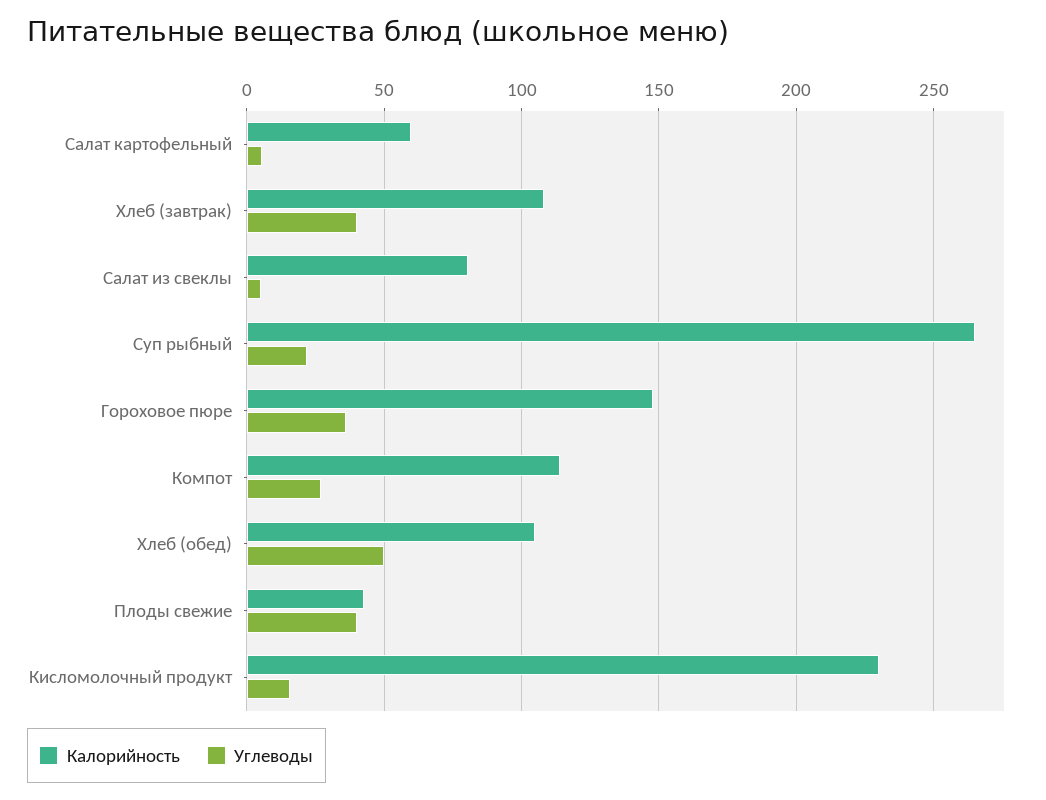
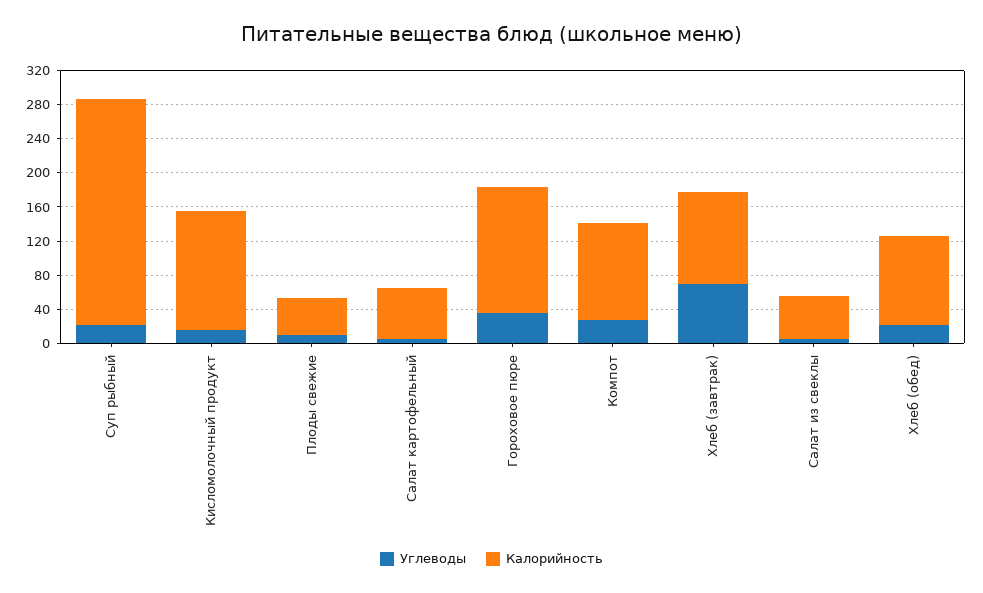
  {
    "Калорийность": {
      "Салат картофельный": 60,
      "Хлеб (завтрак)": 110,
-     "Салат из свеклы": 80,
+     "Салат из свеклы": 50,
      "Суп рыбный": 265,
      "Гороховое пюре": 150,
      "Компот": 115,
      "Хлеб (обед)": 105,
      "Плоды свежие": 45,
-     "Кисломолочный продукт": 230
+     "Кисломолочный продукт": 140
    },
    "Углеводы": {
      "Салат картофельный": 5,
-     "Хлеб (завтрак)": 40,
+     "Хлеб (завтрак)": 70,
      "Салат из свеклы": 5,
      "Суп рыбный": 20,
      "Гороховое пюре": 35,
      "Компот": 25,
-     "Хлеб (обед)": 50,
+     "Хлеб (обед)": 20,
-     "Плоды свежие": 40,
+     "Плоды свежие": 10,
      "Кисломолочный продукт": 15
    }
  }

